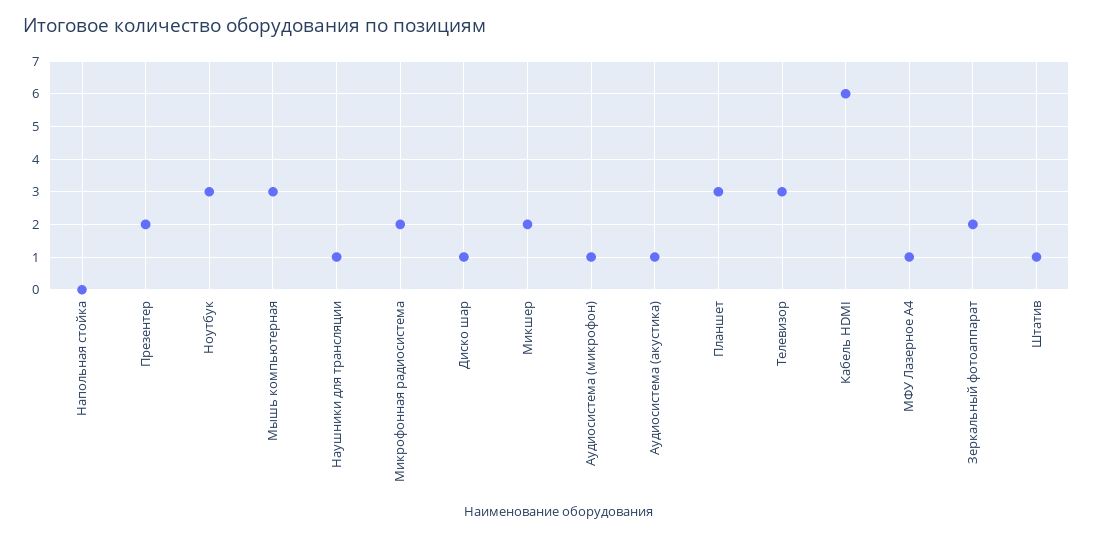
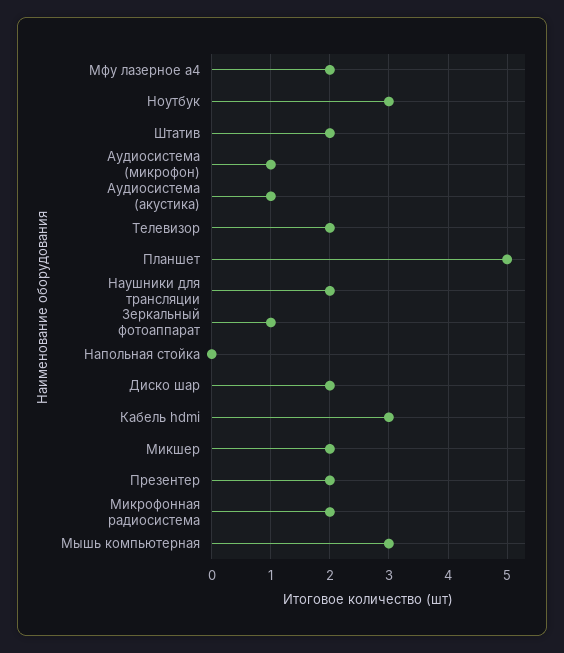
  {
    "Напольная стойка": 0,
    "Презентер": 2,
    "Ноутбук": 3,
    "Мышь компьютерная": 3,
-   "Наушники для трансляции": 1,
+   "Наушники для трансляции": 2,
    "Микрофонная радиосистема": 2,
-   "Диско шар": 1,
+   "Диско шар": 2,
    "Микшер": 2,
    "Аудиосистема (микрофон)": 1,
    "Аудиосистема (акустика)": 1,
-   "Планшет": 3,
+   "Планшет": 5,
-   "Телевизор": 3,
+   "Телевизор": 2,
-   "Кабель HDMI": 6,
+   "Кабель HDMI": 3,
-   "МФУ Лазерное А4": 1,
+   "МФУ Лазерное А4": 2,
-   "Зеркальный фотоаппарат": 2,
+   "Зеркальный фотоаппарат": 1,
-   "Штатив": 1
+   "Штатив": 2
  }

